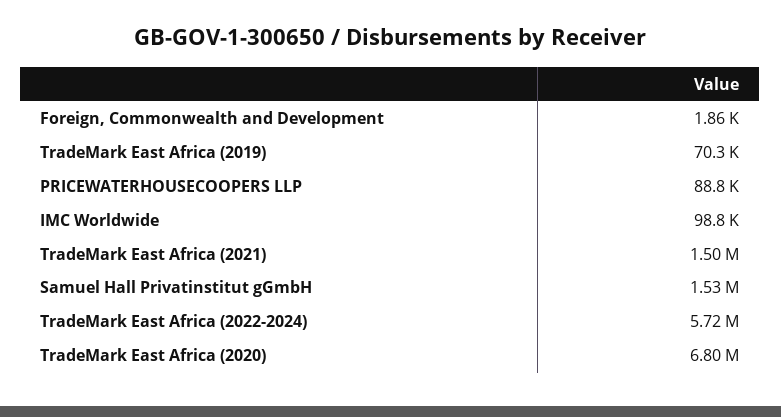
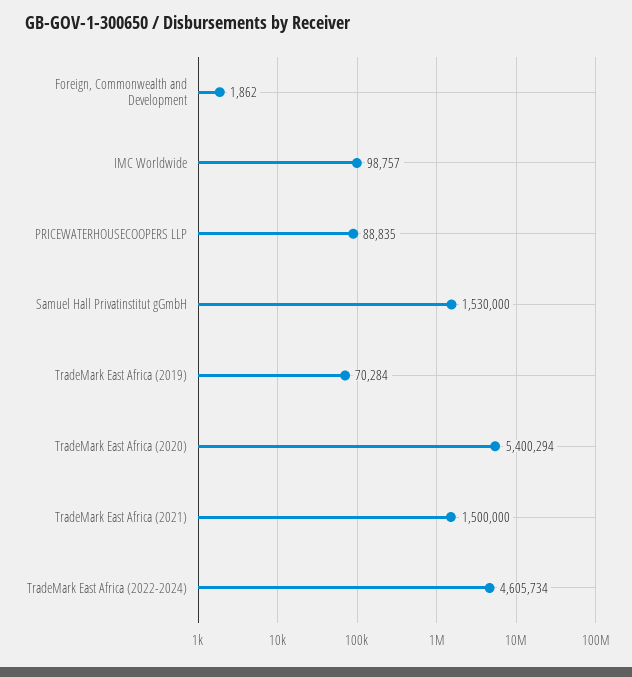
  {
    "Foreign, Commonwealth and Development": 1862,
    "TradeMark East Africa (2019)": 70284,
    "PRICEWATERHOUSECOOPERS LLP": 88835,
    "IMC Worldwide": 98757,
    "TradeMark East Africa (2021)": 1500000,
    "Samuel Hall Privatinstitut gGmbH": 1530000,
-   "TradeMark East Africa (2022-2024)": 5720000,
+   "TradeMark East Africa (2022-2024)": 4605734,
-   "TradeMark East Africa (2020)": 6800000
+   "TradeMark East Africa (2020)": 5400294
  }

